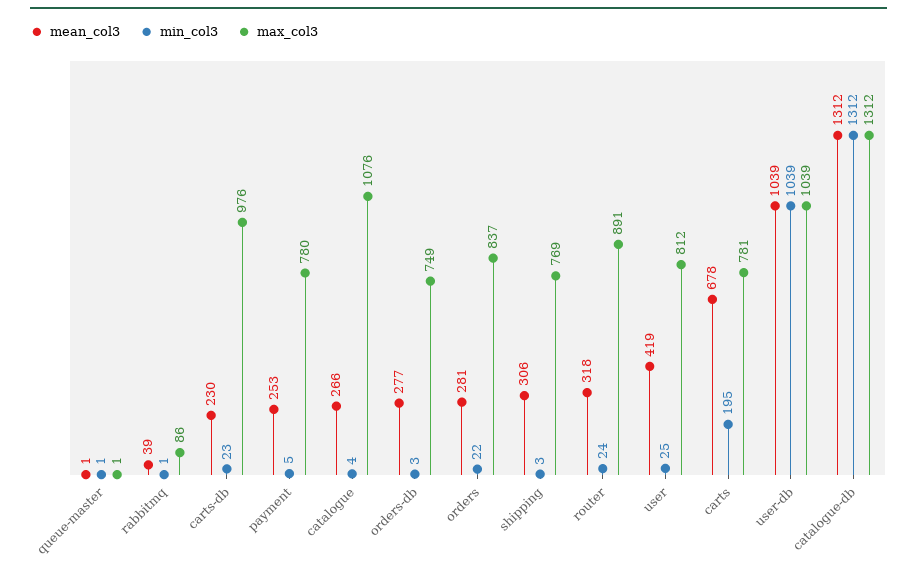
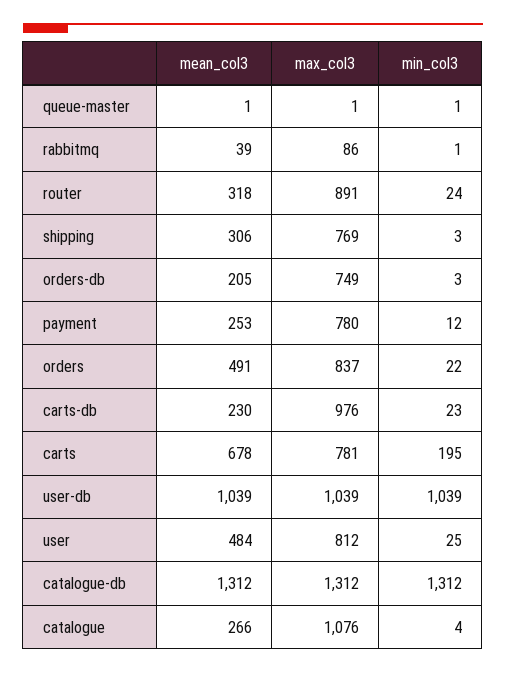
  {
    "mean_col3": {
      "queue-master": 1,
      "rabbitmq": 39,
      "carts-db": 230,
      "payment": 253,
      "catalogue": 266,
-     "orders-db": 277,
+     "orders-db": 205,
-     "orders": 281,
+     "orders": 491,
      "shipping": 306,
      "router": 318,
-     "user": 419,
+     "user": 484,
      "carts": 678,
      "user-db": 1039,
      "catalogue-db": 1312
    },
    "min_col3": {
      "queue-master": 1,
      "rabbitmq": 1,
      "carts-db": 23,
-     "payment": 5,
+     "payment": 12,
      "catalogue": 4,
      "orders-db": 3,
      "orders": 22,
      "shipping": 3,
      "router": 24,
      "user": 25,
      "carts": 195,
      "user-db": 1039,
      "catalogue-db": 1312
    },
    "max_col3": {
      "queue-master": 1,
      "rabbitmq": 86,
      "carts-db": 976,
      "payment": 780,
      "catalogue": 1076,
      "orders-db": 749,
      "orders": 837,
      "shipping": 769,
      "router": 891,
      "user": 812,
      "carts": 781,
      "user-db": 1039,
      "catalogue-db": 1312
    }
  }

